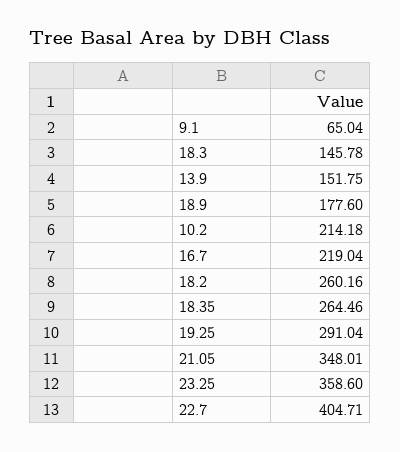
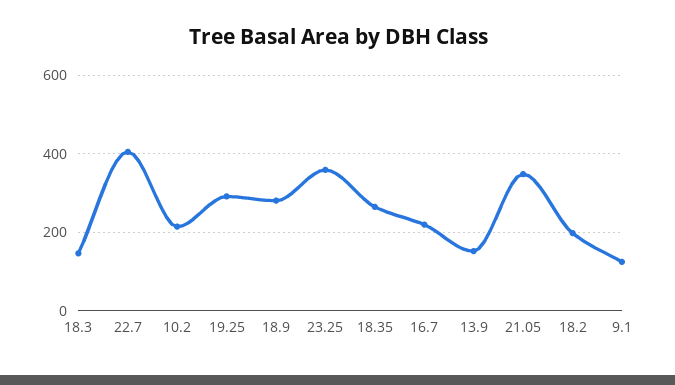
  {
-   "9.1": 65.04,
+   "9.1": 120,
    "18.3": 145.78,
    "13.9": 151.75,
-   "18.9": 177.6,
+   "18.9": 280,
    "10.2": 214.18,
    "16.7": 219.04,
-   "18.2": 260.16,
+   "18.2": 200,
    "18.35": 264.46,
    "19.25": 291.04,
    "21.05": 348.01,
    "23.25": 358.6,
    "22.7": 404.71
  }

